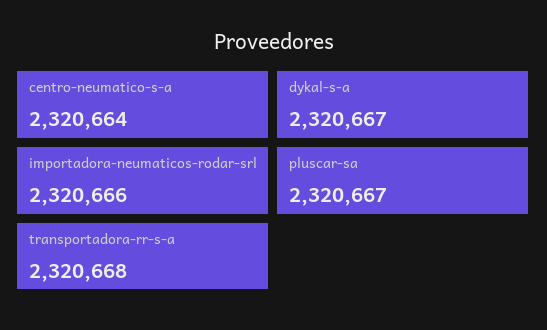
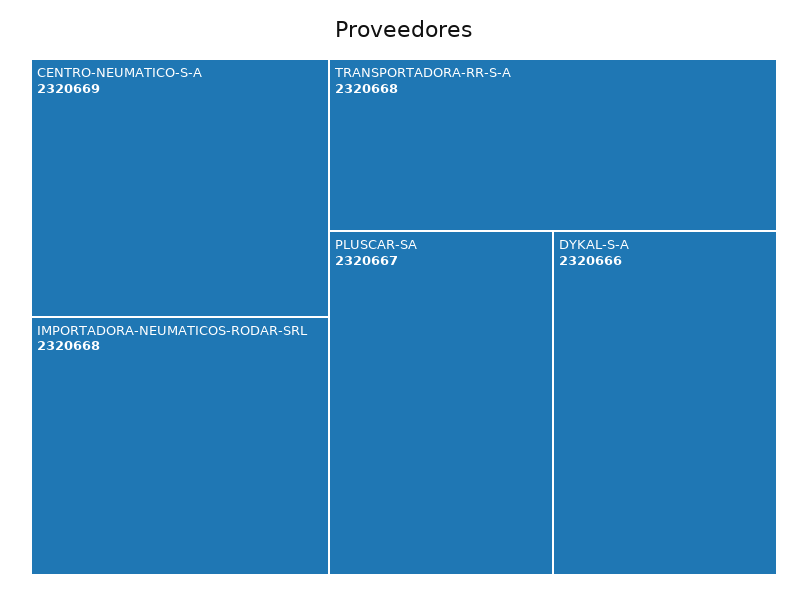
  {
-   "centro-neumatico-s-a": 2320664,
+   "centro-neumatico-s-a": 2320669,
-   "dykal-s-a": 2320667,
+   "dykal-s-a": 2320666,
-   "importadora-neumaticos-rodar-srl": 2320666,
+   "importadora-neumaticos-rodar-srl": 2320668,
    "pluscar-sa": 2320667,
    "transportadora-rr-s-a": 2320668
  }

